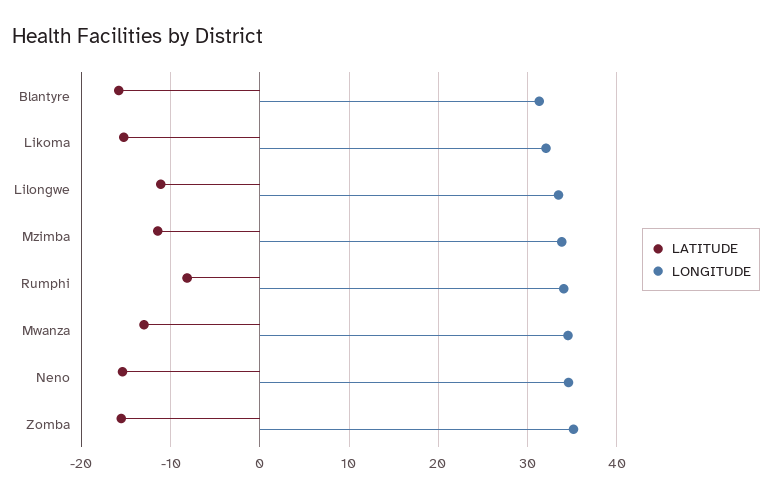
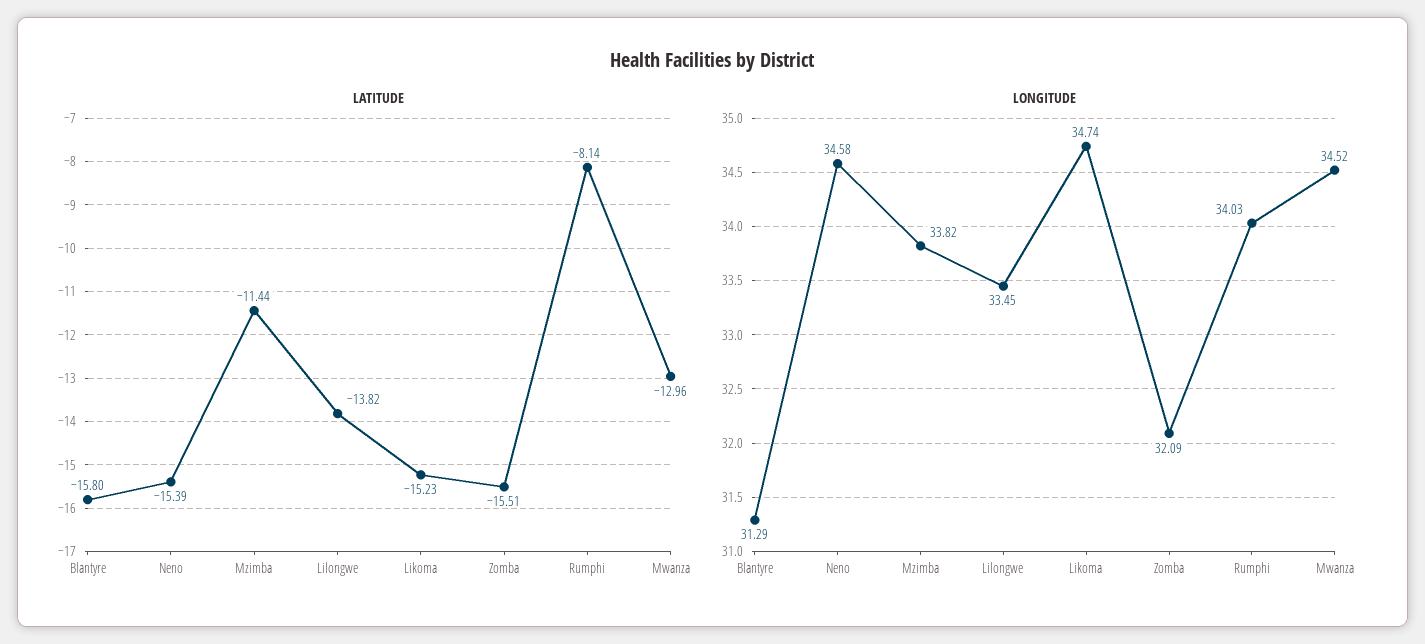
  {
    "LATITUDE": {
      "Blantyre": -15.8,
      "Likoma": -15.23,
-     "Lilongwe": -11,
+     "Lilongwe": -13.82,
      "Mzimba": -11.44,
      "Rumphi": -8.14,
      "Mwanza": -12.96,
      "Neno": -15.39,
      "Zomba": -15.51
    },
    "LONGITUDE": {
      "Blantyre": 31.29,
-     "Likoma": 32,
+     "Likoma": 34.74,
      "Lilongwe": 33.45,
      "Mzimba": 33.82,
      "Rumphi": 34.03,
      "Mwanza": 34.52,
      "Neno": 34.58,
-     "Zomba": 35
+     "Zomba": 32.09
    }
  }

